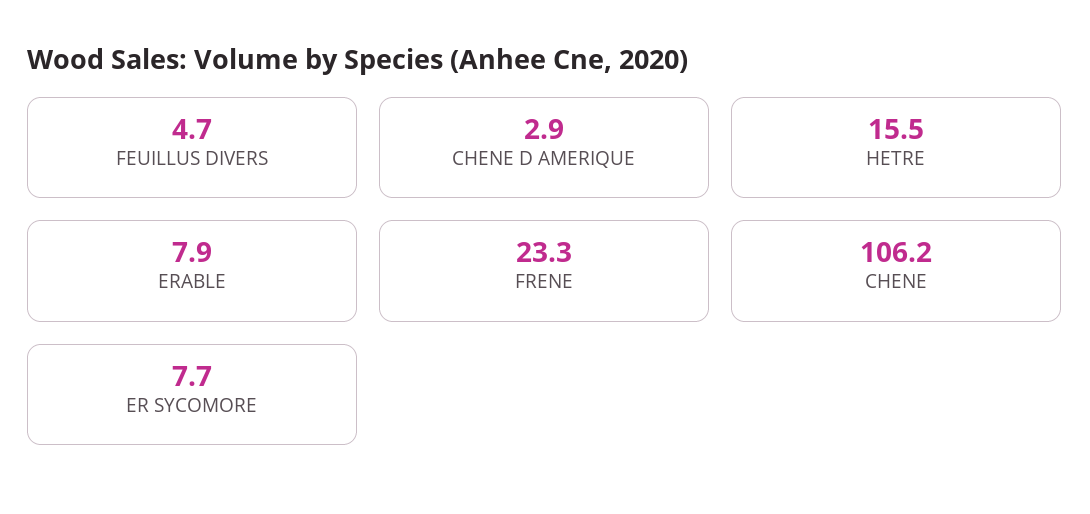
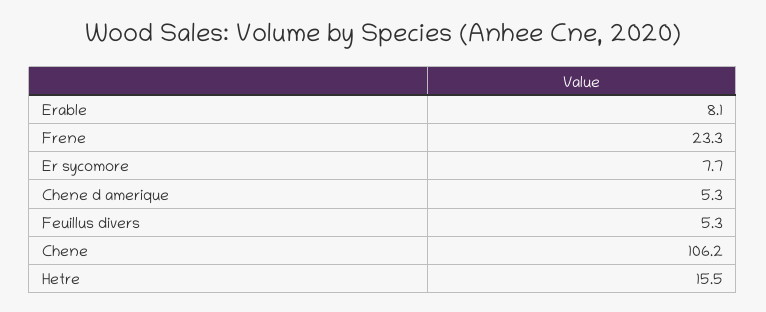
  {
-   "FEUILLUS DIVERS": 4.7,
+   "FEUILLUS DIVERS": 5.3,
-   "CHENE D AMERIQUE": 2.9,
+   "CHENE D AMERIQUE": 5.3,
    "HETRE": 15.5,
-   "ERABLE": 7.9,
+   "ERABLE": 8.1,
    "FRENE": 23.3,
    "CHENE": 106.2,
    "ER SYCOMORE": 7.7
  }

